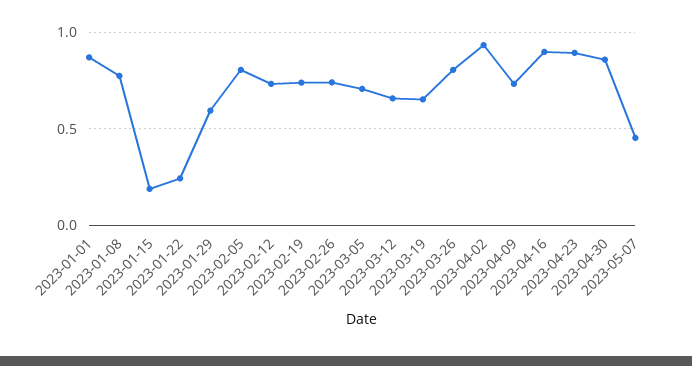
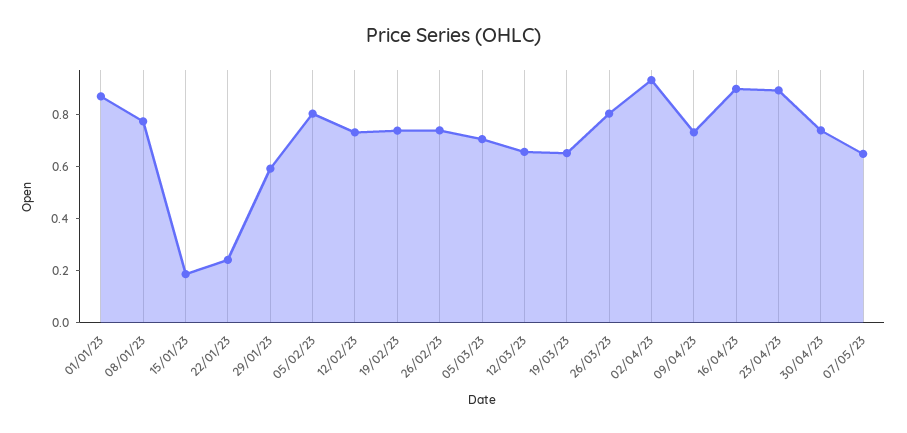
  {
    "2023-01-01": 0.85,
    "2023-01-08": 0.75,
    "2023-01-15": 0.2,
    "2023-01-22": 0.25,
    "2023-01-29": 0.6,
    "2023-02-05": 0.8,
    "2023-02-12": 0.75,
    "2023-02-19": 0.75,
    "2023-02-26": 0.75,
    "2023-03-05": 0.7,
    "2023-03-12": 0.65,
    "2023-03-19": 0.65,
    "2023-03-26": 0.8,
    "2023-04-02": 0.95,
    "2023-04-09": 0.75,
    "2023-04-16": 0.9,
    "2023-04-23": 0.9,
-   "2023-04-30": 0.85,
+   "2023-04-30": 0.75,
-   "2023-05-07": 0.45
+   "2023-05-07": 0.65
  }

